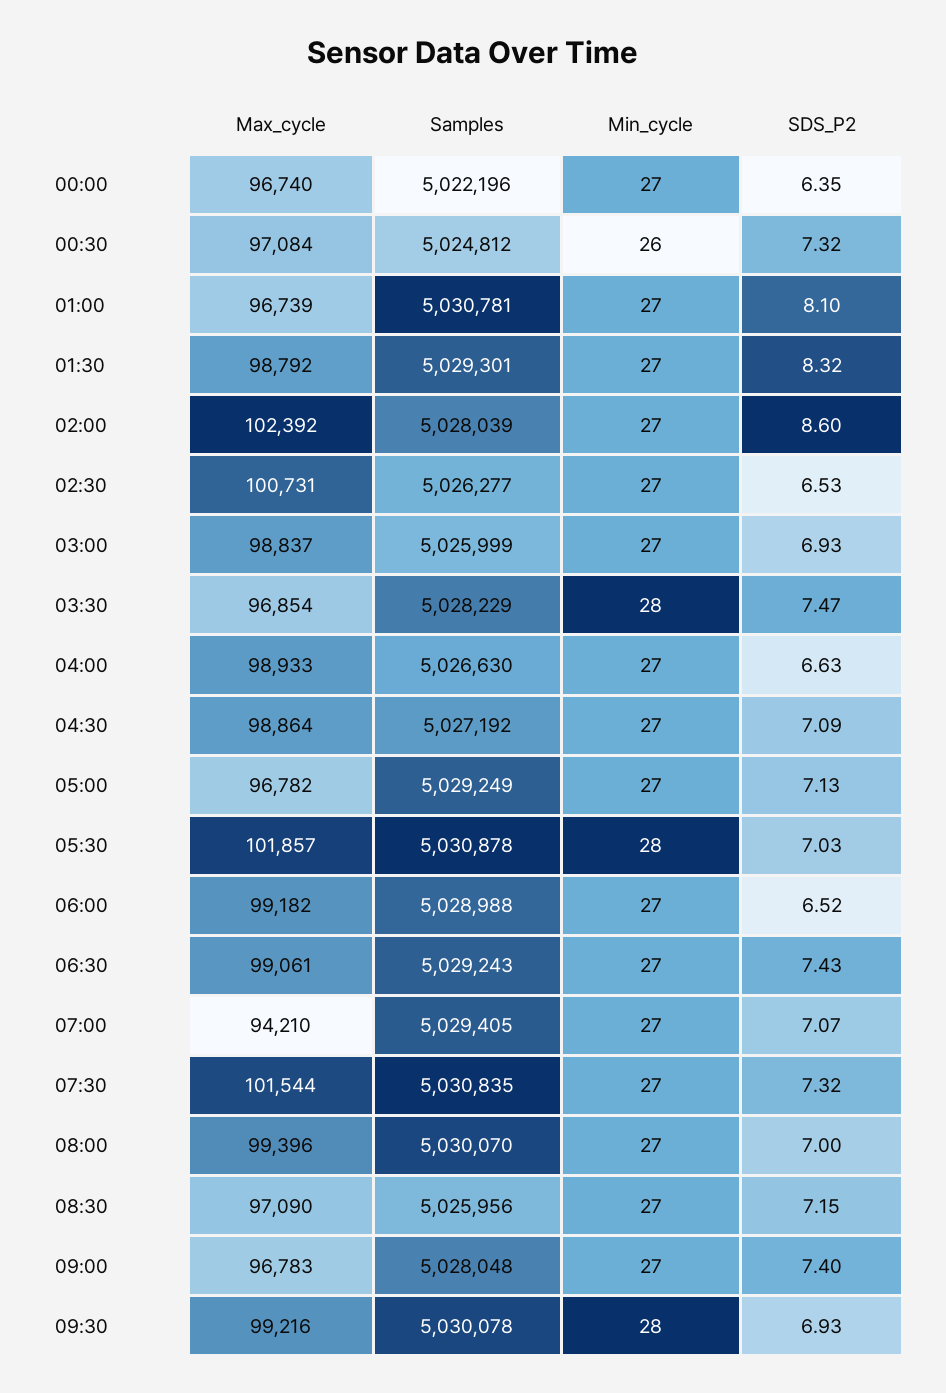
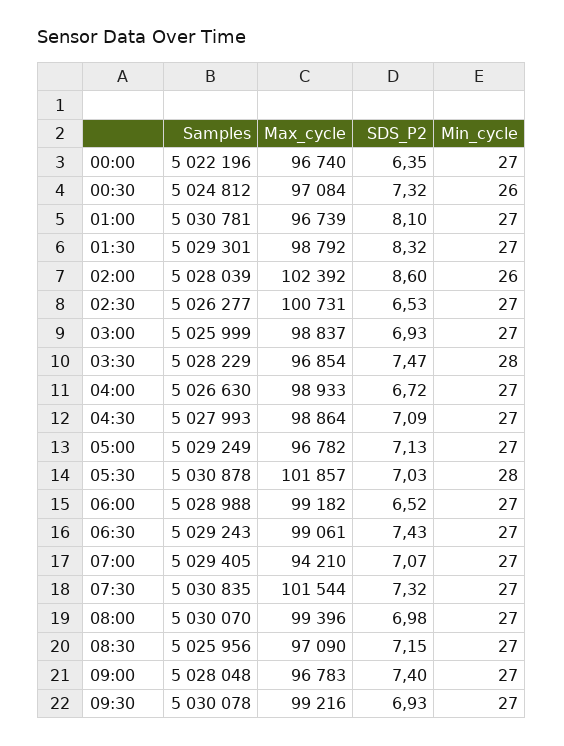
  {
    "Max_cycle": {
      "00:00": 96740,
      "00:30": 97084,
      "01:00": 96739,
      "01:30": 98792,
      "02:00": 102392,
      "02:30": 100731,
      "03:00": 98837,
      "03:30": 96854,
      "04:00": 98933,
      "04:30": 98864,
      "05:00": 96782,
      "05:30": 101857,
      "06:00": 99182,
      "06:30": 99061,
      "07:00": 94210,
      "07:30": 101544,
      "08:00": 99396,
      "08:30": 97090,
      "09:00": 96783,
      "09:30": 99216
    },
    "Samples": {
      "00:00": 5022196,
      "00:30": 5024812,
      "01:00": 5030781,
      "01:30": 5029301,
      "02:00": 5028039,
      "02:30": 5026277,
      "03:00": 5025999,
      "03:30": 5028229,
      "04:00": 5026630,
-     "04:30": 5027192,
+     "04:30": 5027993,
      "05:00": 5029249,
      "05:30": 5030878,
      "06:00": 5028988,
      "06:30": 5029243,
      "07:00": 5029405,
      "07:30": 5030835,
      "08:00": 5030070,
      "08:30": 5025956,
      "09:00": 5028048,
      "09:30": 5030078
    },
    "Min_cycle": {
      "00:00": 27,
      "00:30": 26,
      "01:00": 27,
      "01:30": 27,
-     "02:00": 27,
+     "02:00": 26,
      "02:30": 27,
      "03:00": 27,
      "03:30": 28,
      "04:00": 27,
      "04:30": 27,
      "05:00": 27,
      "05:30": 28,
      "06:00": 27,
      "06:30": 27,
      "07:00": 27,
      "07:30": 27,
      "08:00": 27,
      "08:30": 27,
      "09:00": 27,
-     "09:30": 28
+     "09:30": 27
    },
    "SDS_P2": {
      "00:00": 6.35,
      "00:30": 7.32,
      "01:00": 8.1,
      "01:30": 8.32,
      "02:00": 8.6,
      "02:30": 6.53,
      "03:00": 6.93,
      "03:30": 7.47,
-     "04:00": 6.63,
+     "04:00": 6.72,
      "04:30": 7.09,
      "05:00": 7.13,
      "05:30": 7.03,
      "06:00": 6.52,
      "06:30": 7.43,
      "07:00": 7.07,
      "07:30": 7.32,
-     "08:00": 7,
+     "08:00": 6.98,
      "08:30": 7.15,
      "09:00": 7.4,
      "09:30": 6.93
    }
  }

